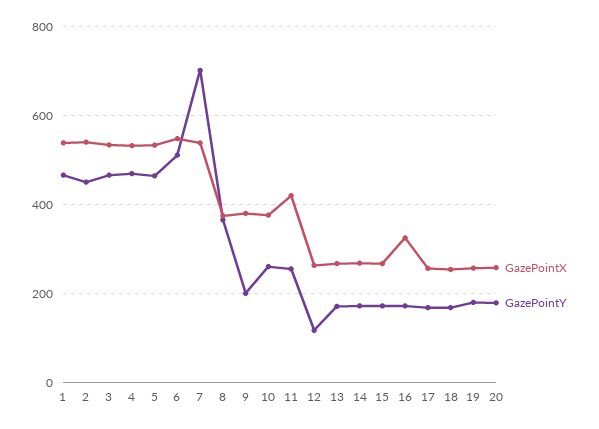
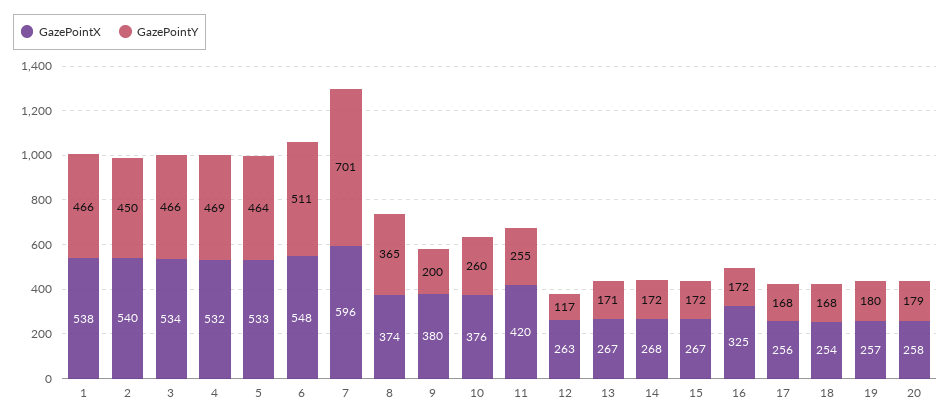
  {
    "GazePointX": {
      "1": 538,
      "2": 540,
      "3": 534,
      "4": 532,
      "5": 533,
      "6": 548,
-     "7": 540,
+     "7": 596,
      "8": 374,
      "9": 380,
      "10": 376,
      "11": 420,
      "12": 263,
      "13": 267,
      "14": 268,
      "15": 267,
      "16": 325,
      "17": 256,
      "18": 254,
      "19": 257,
      "20": 258
    },
    "GazePointY": {
      "1": 466,
      "2": 450,
      "3": 466,
      "4": 469,
      "5": 464,
      "6": 511,
      "7": 701,
      "8": 365,
      "9": 200,
      "10": 260,
      "11": 255,
      "12": 117,
      "13": 171,
      "14": 172,
      "15": 172,
      "16": 172,
      "17": 168,
      "18": 168,
      "19": 180,
      "20": 179
    }
  }

